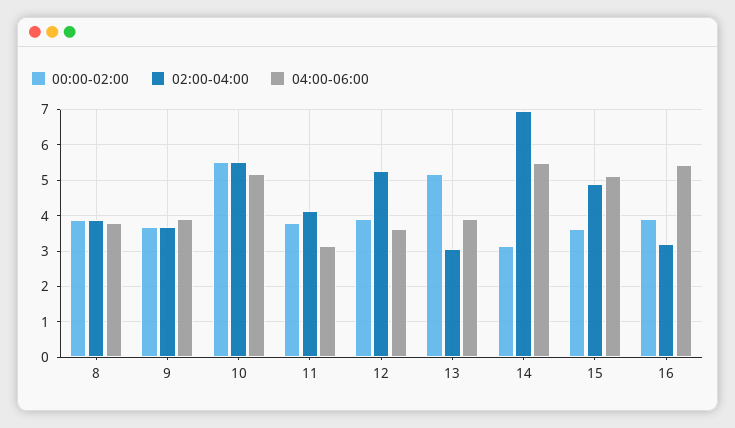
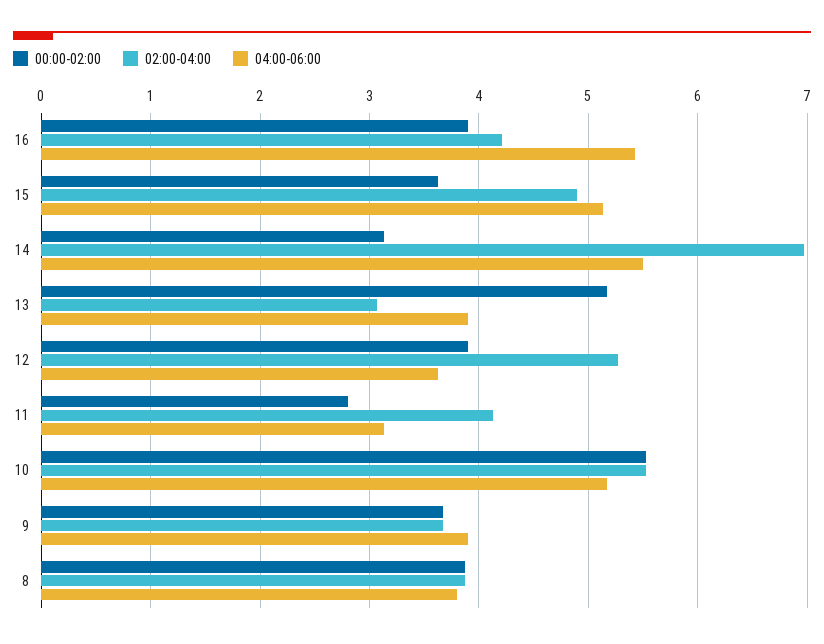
  {
    "00:00-02:00": {
      "8": 3.9,
      "9": 3.7,
      "10": 5.5,
-     "11": 3.8,
+     "11": 2.8,
      "12": 3.9,
      "13": 5.2,
      "14": 3.1,
      "15": 3.6,
      "16": 3.9
    },
    "02:00-04:00": {
      "8": 3.9,
      "9": 3.7,
      "10": 5.5,
      "11": 4.1,
      "12": 5.3,
      "13": 3.1,
      "14": 7,
      "15": 4.9,
-     "16": 3.2
+     "16": 4.2
    },
    "04:00-06:00": {
      "8": 3.8,
      "9": 3.9,
      "10": 5.2,
      "11": 3.1,
      "12": 3.6,
      "13": 3.9,
      "14": 5.5,
      "15": 5.1,
      "16": 5.4
    }
  }

